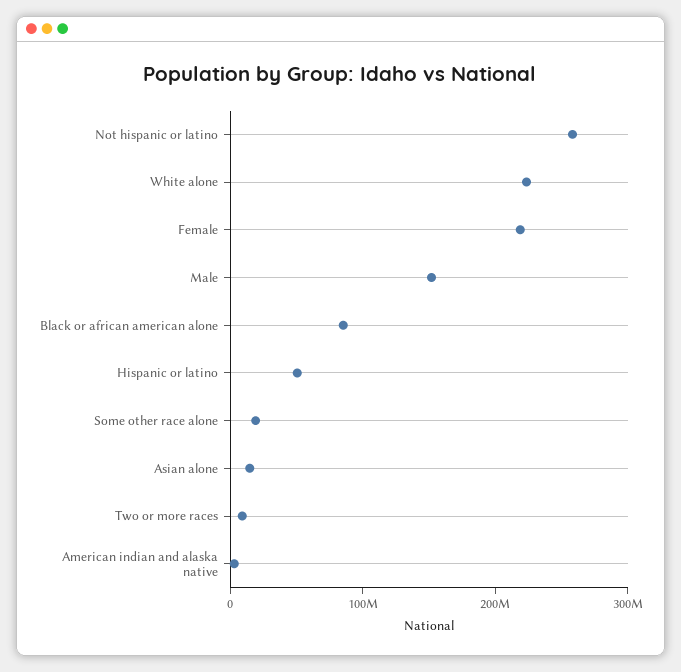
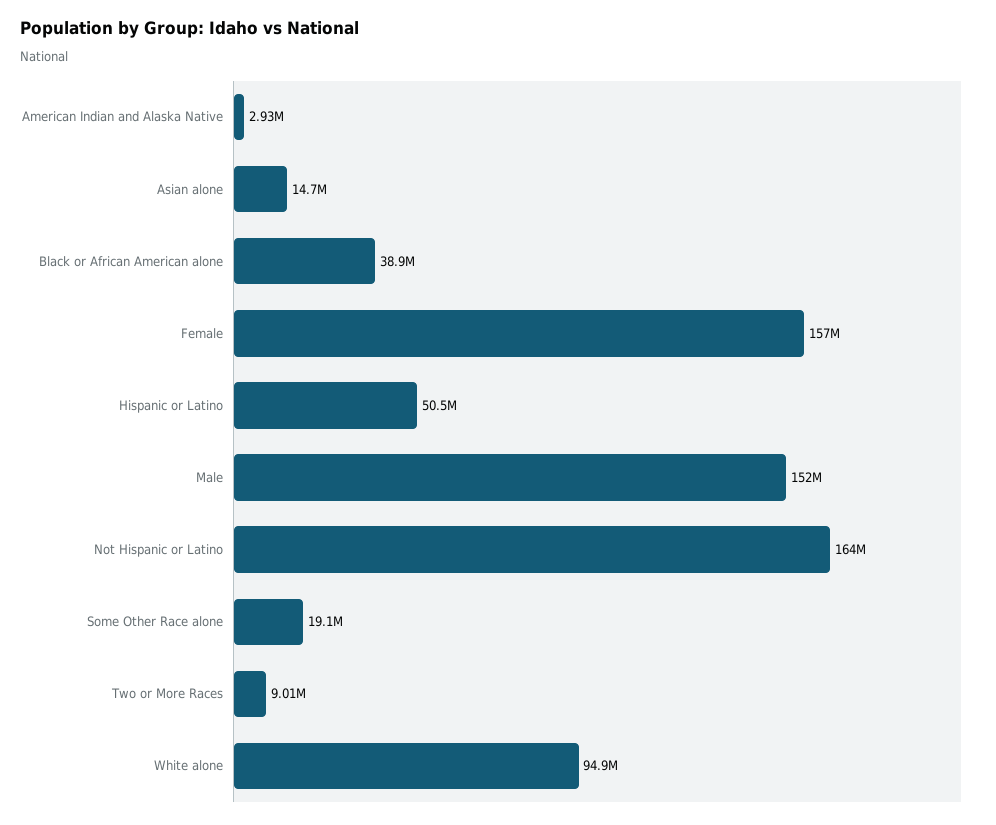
  {
-   "Not hispanic or latino": 260000000,
+   "Not hispanic or latino": 164000000,
-   "White alone": 220000000,
+   "White alone": 94900000,
-   "Female": 220000000,
+   "Female": 157000000,
    "Male": 152000000,
-   "Black or african american alone": 80000000,
+   "Black or african american alone": 38900000,
    "Hispanic or latino": 50500000,
    "Some other race alone": 19100000,
    "Asian alone": 14700000,
    "Two or more races": 9010000,
    "American indian and alaska native": 2930000
  }

